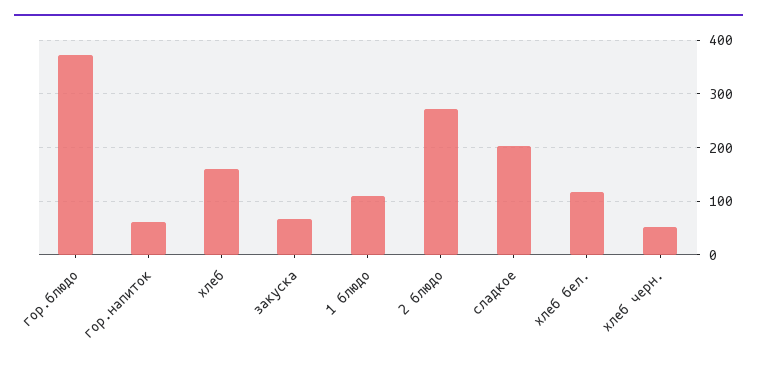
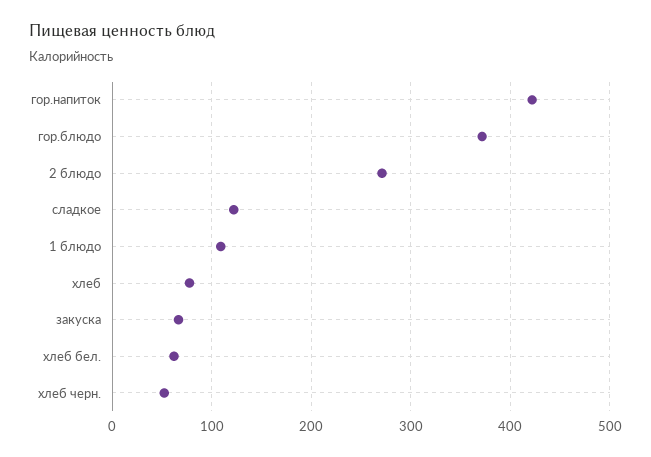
  {
    "гор.блюдо": 370,
-   "гор.напиток": 60,
+   "гор.напиток": 420,
-   "хлеб": 160,
+   "хлеб": 80,
    "закуска": 70,
    "1 блюдо": 110,
    "2 блюдо": 270,
-   "сладкое": 200,
+   "сладкое": 120,
-   "хлеб бел.": 120,
+   "хлеб бел.": 60,
    "хлеб черн.": 50
  }

